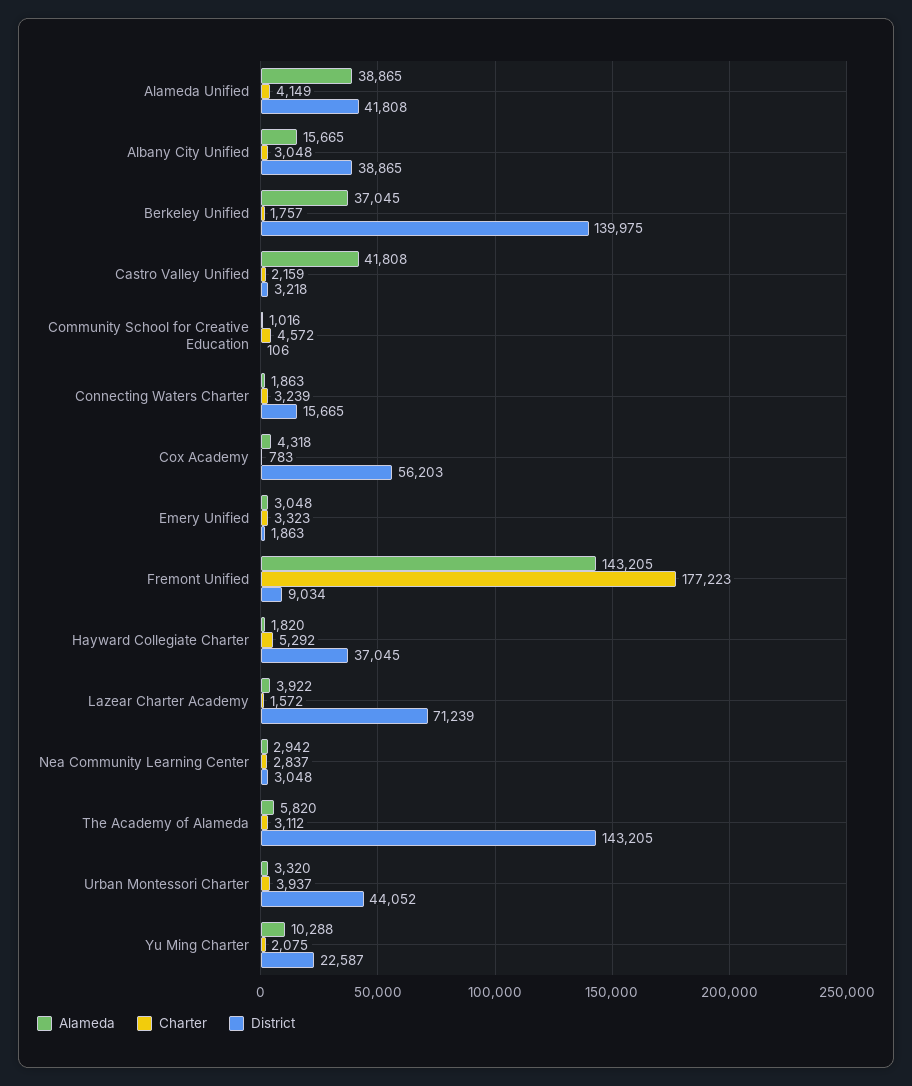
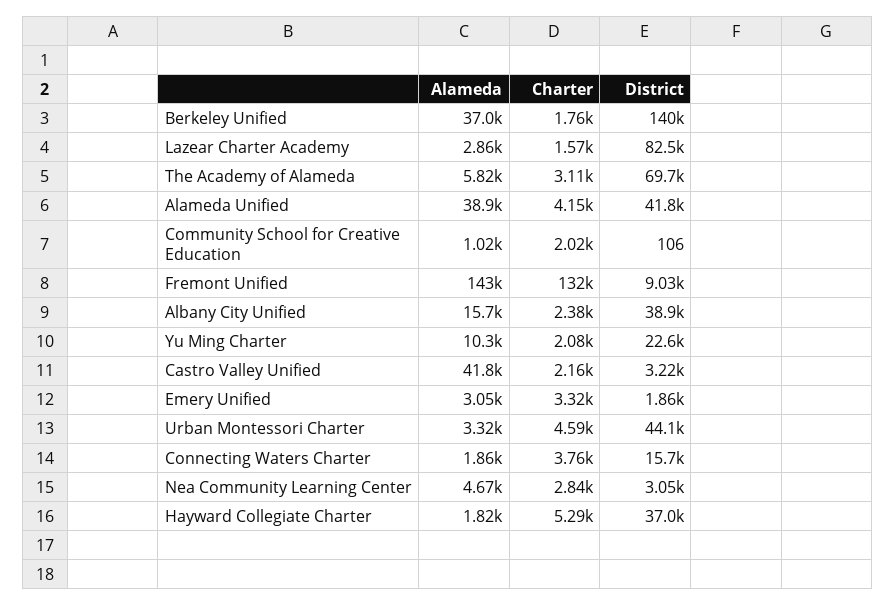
  {
    "Alameda": {
      "Alameda Unified": 38865,
      "Albany City Unified": 15665,
      "Berkeley Unified": 37045,
      "Castro Valley Unified": 41808,
      "Community School for Creative Education": 1016,
      "Connecting Waters Charter": 1863,
-     "Cox Academy": 4318,
      "Emery Unified": 3048,
      "Fremont Unified": 143205,
      "Hayward Collegiate Charter": 1820,
-     "Lazear Charter Academy": 3922,
+     "Lazear Charter Academy": 2860,
-     "Nea Community Learning Center": 2942,
+     "Nea Community Learning Center": 4670,
      "The Academy of Alameda": 5820,
      "Urban Montessori Charter": 3320,
      "Yu Ming Charter": 10288
    },
    "Charter": {
      "Alameda Unified": 4149,
-     "Albany City Unified": 3048,
+     "Albany City Unified": 2380,
      "Berkeley Unified": 1757,
      "Castro Valley Unified": 2159,
-     "Community School for Creative Education": 4572,
+     "Community School for Creative Education": 2020,
-     "Connecting Waters Charter": 3239,
+     "Connecting Waters Charter": 3760,
-     "Cox Academy": 783,
      "Emery Unified": 3323,
-     "Fremont Unified": 177223,
+     "Fremont Unified": 132000,
      "Hayward Collegiate Charter": 5292,
      "Lazear Charter Academy": 1572,
      "Nea Community Learning Center": 2837,
      "The Academy of Alameda": 3112,
-     "Urban Montessori Charter": 3937,
+     "Urban Montessori Charter": 4590,
      "Yu Ming Charter": 2075
    },
    "District": {
      "Alameda Unified": 41808,
      "Albany City Unified": 38865,
      "Berkeley Unified": 139975,
      "Castro Valley Unified": 3218,
      "Community School for Creative Education": 106,
      "Connecting Waters Charter": 15665,
-     "Cox Academy": 56203,
      "Emery Unified": 1863,
      "Fremont Unified": 9034,
      "Hayward Collegiate Charter": 37045,
-     "Lazear Charter Academy": 71239,
+     "Lazear Charter Academy": 82500,
      "Nea Community Learning Center": 3048,
-     "The Academy of Alameda": 143205,
+     "The Academy of Alameda": 69700,
      "Urban Montessori Charter": 44052,
      "Yu Ming Charter": 22587
    }
  }

